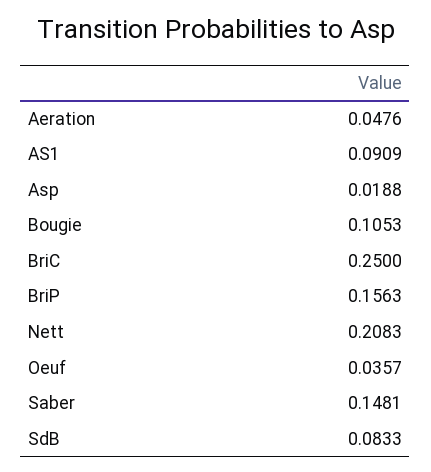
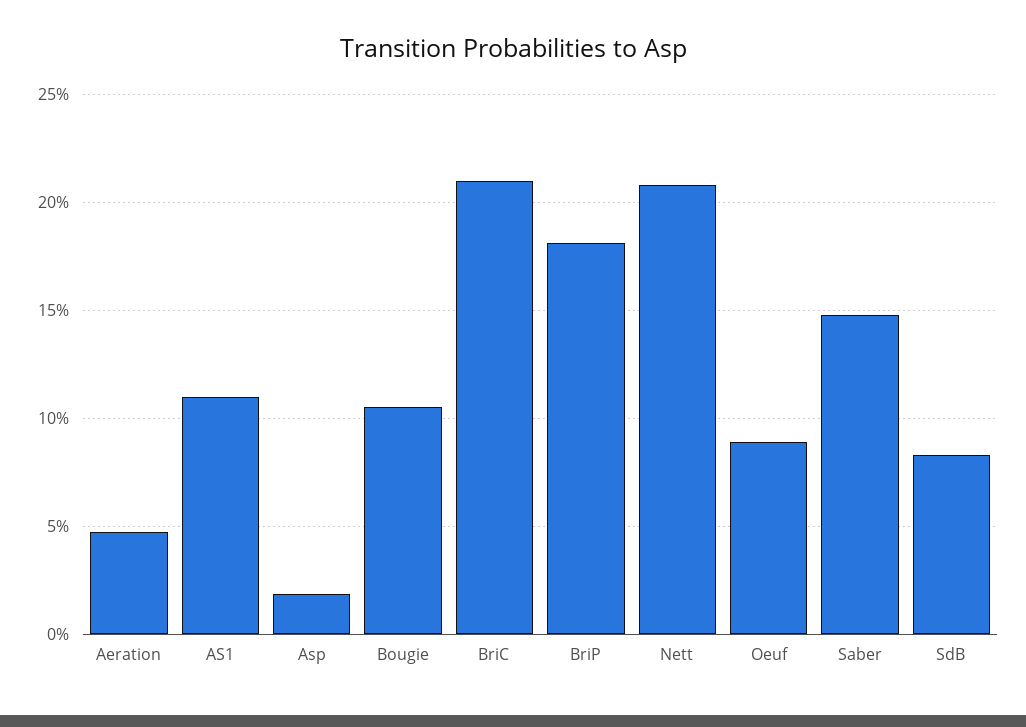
  {
    "Aeration": 0.0476,
-   "AS1": 0.0909,
+   "AS1": 0.11,
    "Asp": 0.0188,
    "Bougie": 0.1053,
-   "BriC": 0.25,
+   "BriC": 0.21,
-   "BriP": 0.1563,
+   "BriP": 0.18,
    "Nett": 0.2083,
-   "Oeuf": 0.0357,
+   "Oeuf": 0.09,
    "Saber": 0.1481,
    "SdB": 0.0833
  }

